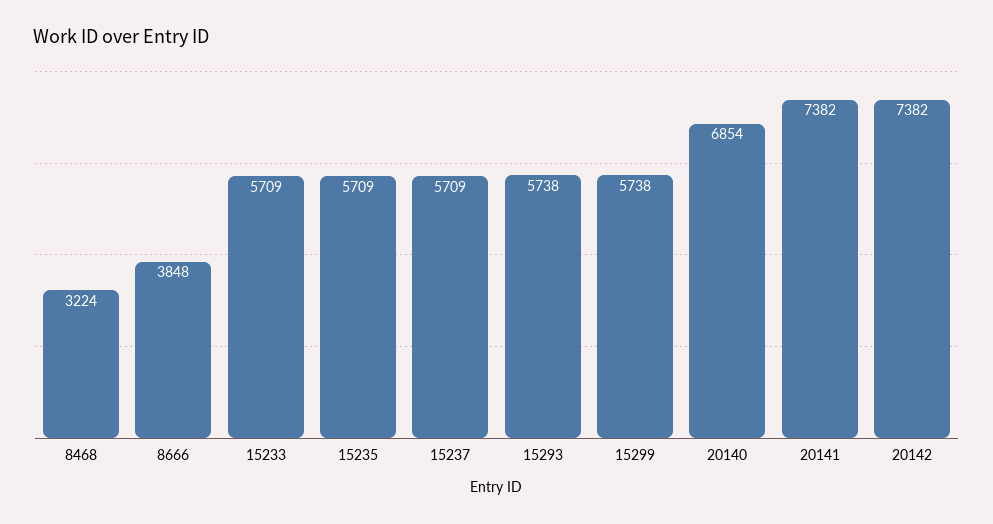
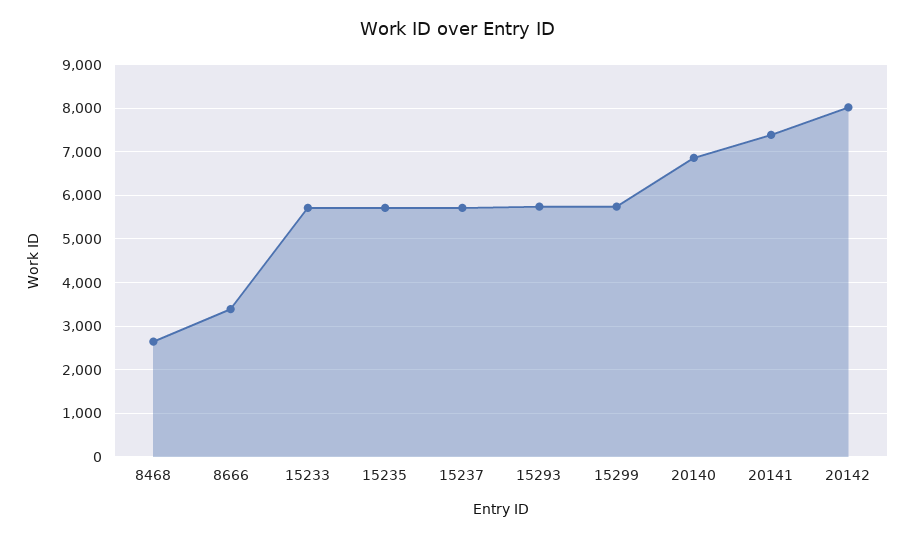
  {
-   "8468": 3224,
+   "8468": 2600,
-   "8666": 3848,
+   "8666": 3400,
    "15233": 5709,
    "15235": 5709,
    "15237": 5709,
    "15293": 5738,
    "15299": 5738,
    "20140": 6854,
    "20141": 7382,
-   "20142": 7382
+   "20142": 8000
  }

